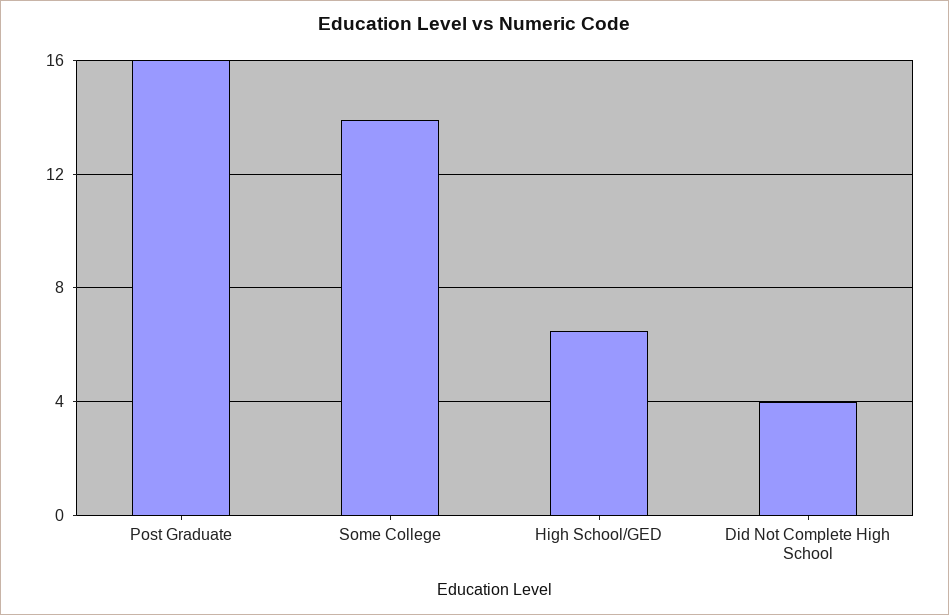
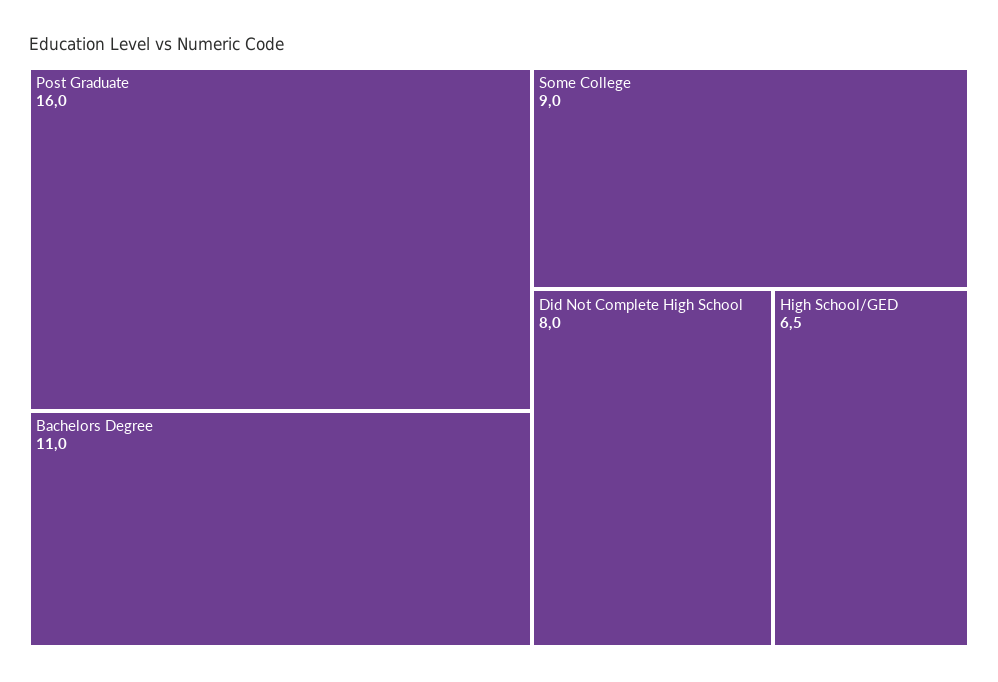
  {
    "Post Graduate": 16,
-   "Some College": 14,
+   "Some College": 9,
    "High School/GED": 6.5,
-   "Did Not Complete High School": 4
+   "Did Not Complete High School": 8,
+   "Bachelors Degree": 11
  }

